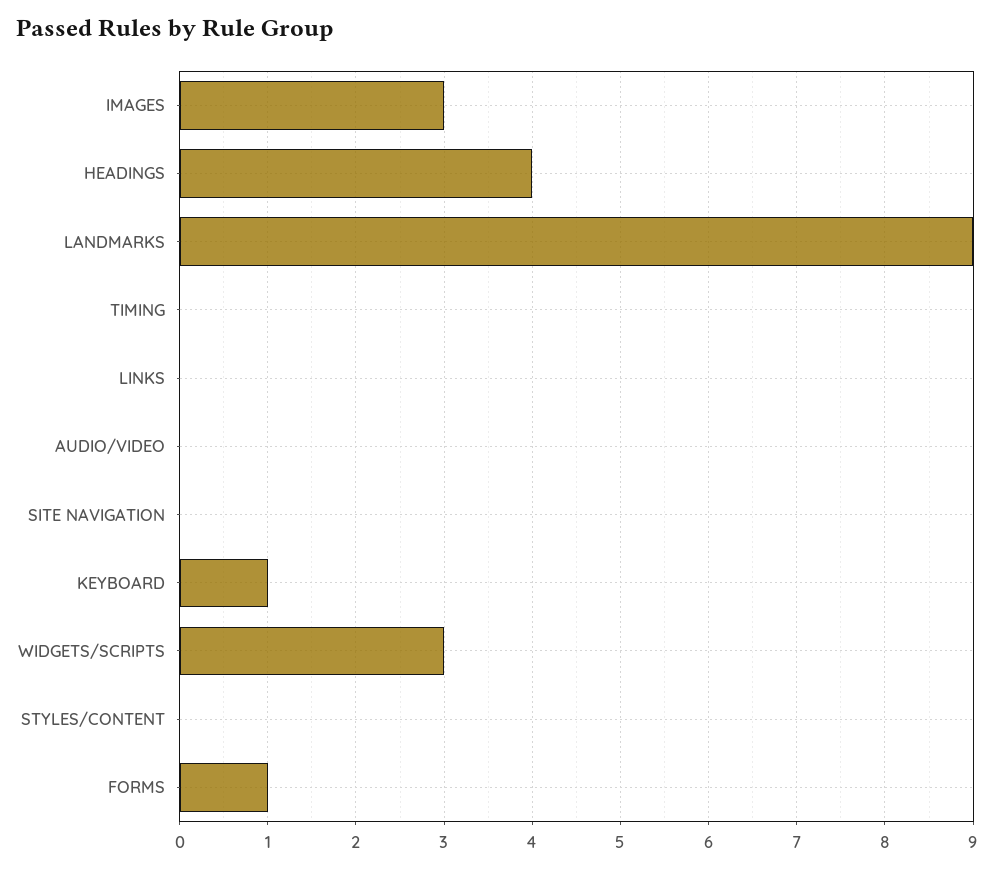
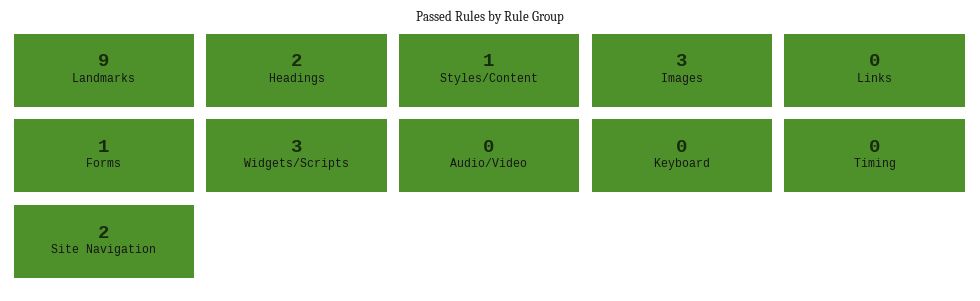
  {
    "IMAGES": 3,
-   "HEADINGS": 4,
+   "HEADINGS": 2,
    "LANDMARKS": 9,
    "TIMING": 0,
    "LINKS": 0,
    "AUDIO/VIDEO": 0,
-   "SITE NAVIGATION": 0,
+   "SITE NAVIGATION": 2,
-   "KEYBOARD": 1,
+   "KEYBOARD": 0,
    "WIDGETS/SCRIPTS": 3,
-   "STYLES/CONTENT": 0,
+   "STYLES/CONTENT": 1,
    "FORMS": 1
  }

